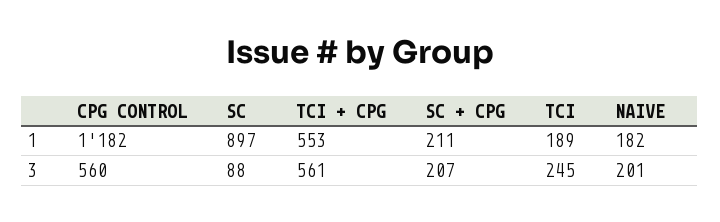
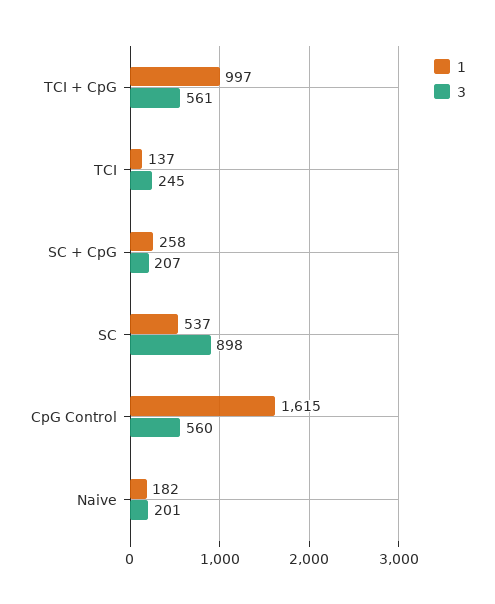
  {
    "1": {
-     "CPG CONTROL": 1182,
+     "CPG CONTROL": 1615,
-     "SC": 897,
+     "SC": 537,
-     "TCI + CPG": 553,
+     "TCI + CPG": 997,
-     "SC + CPG": 211,
+     "SC + CPG": 258,
-     "TCI": 189,
+     "TCI": 137,
      "NAIVE": 182
    },
    "3": {
      "CPG CONTROL": 560,
-     "SC": 88,
+     "SC": 898,
      "TCI + CPG": 561,
      "SC + CPG": 207,
      "TCI": 245,
      "NAIVE": 201
    }
  }

